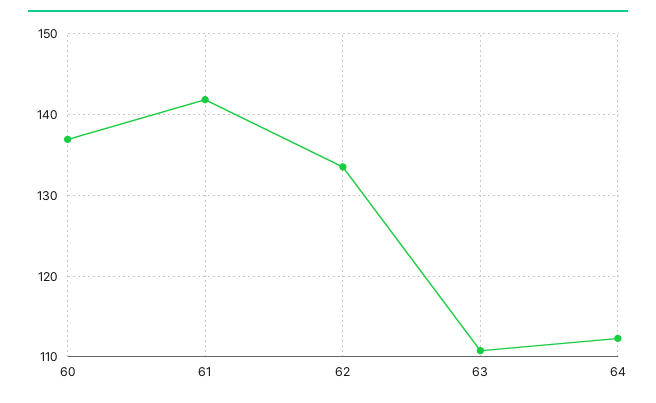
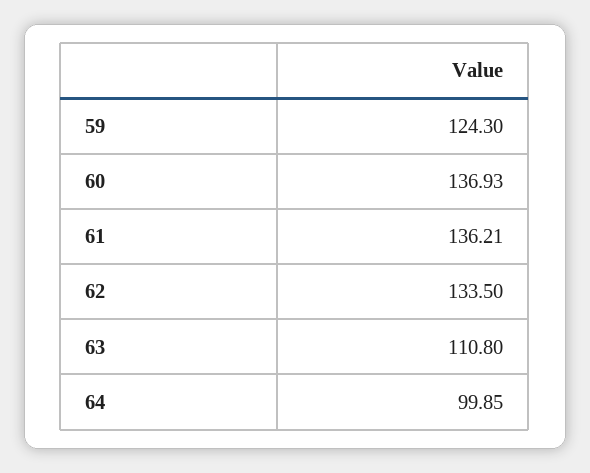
  {
    "60": 136.93,
-   "61": 142,
+   "61": 136.21,
    "62": 133.5,
    "63": 110.8,
-   "64": 112
+   "64": 99.85,
+   "59": 124.3
  }

